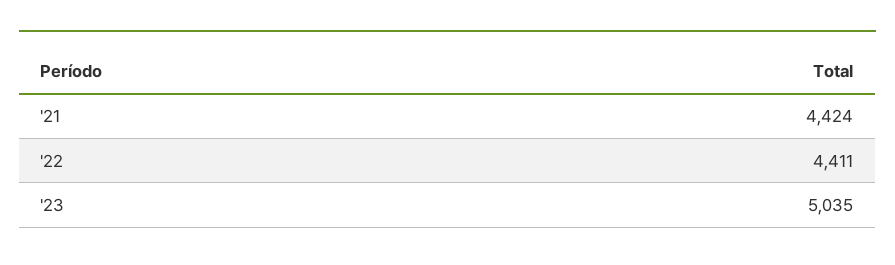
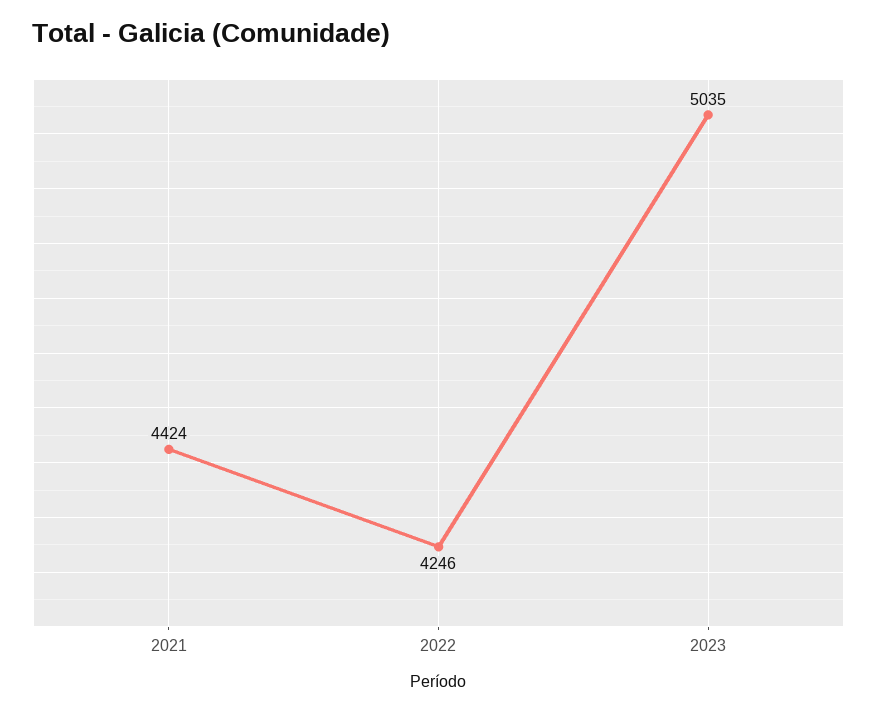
  {
    "'21": 4424,
-   "'22": 4411,
+   "'22": 4246,
    "'23": 5035
  }

